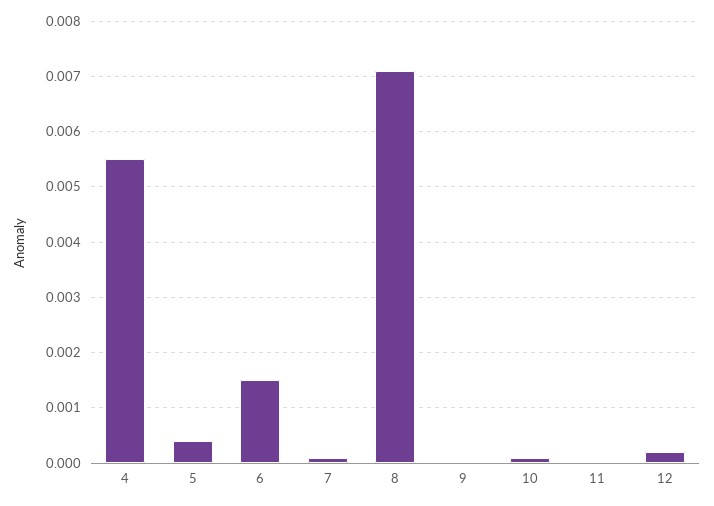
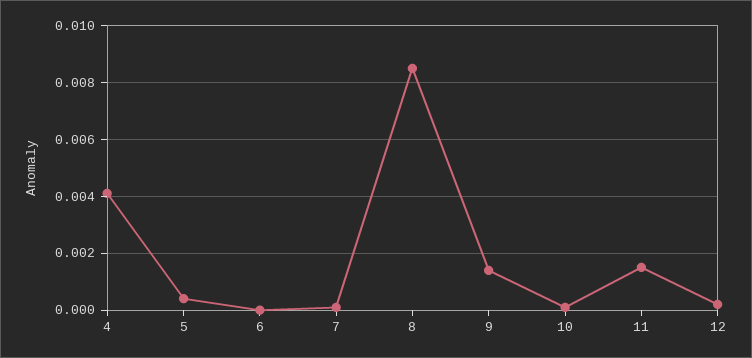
  {
-   "4": 0.0055,
+   "4": 0.004,
    "5": 0.0005,
-   "6": 0.0015,
+   "6": 0,
    "7": 0,
-   "8": 0.007,
+   "8": 0.0085,
-   "9": 0,
+   "9": 0.0015,
    "10": 0,
-   "11": 0,
+   "11": 0.0015,
    "12": 0
  }

